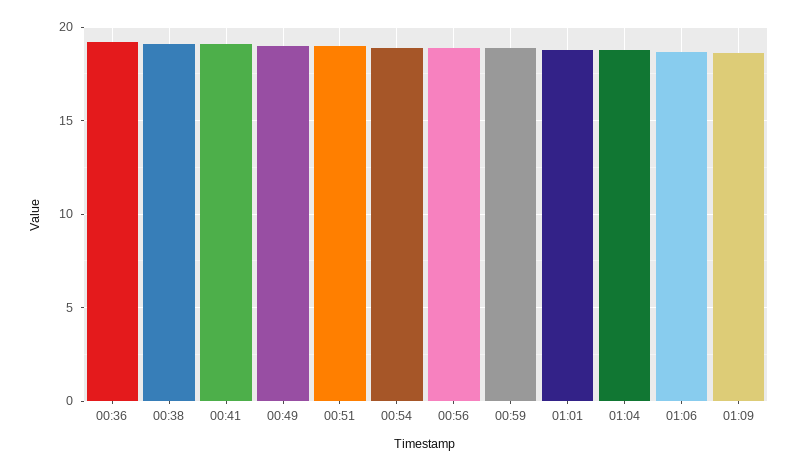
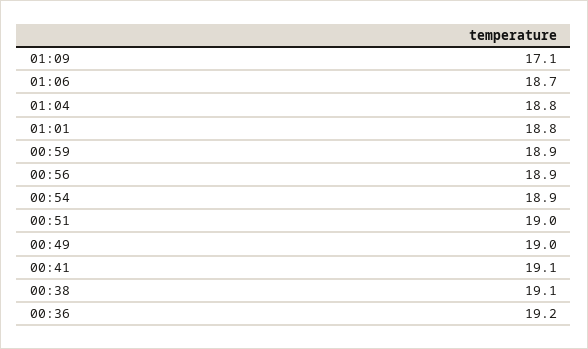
  {
    "00:36": 19.2,
    "00:38": 19.1,
    "00:41": 19.1,
    "00:49": 19,
    "00:51": 19,
    "00:54": 18.9,
    "00:56": 18.9,
    "00:59": 18.9,
    "01:01": 18.8,
    "01:04": 18.8,
    "01:06": 18.7,
-   "01:09": 18.5
+   "01:09": 17.1
  }

